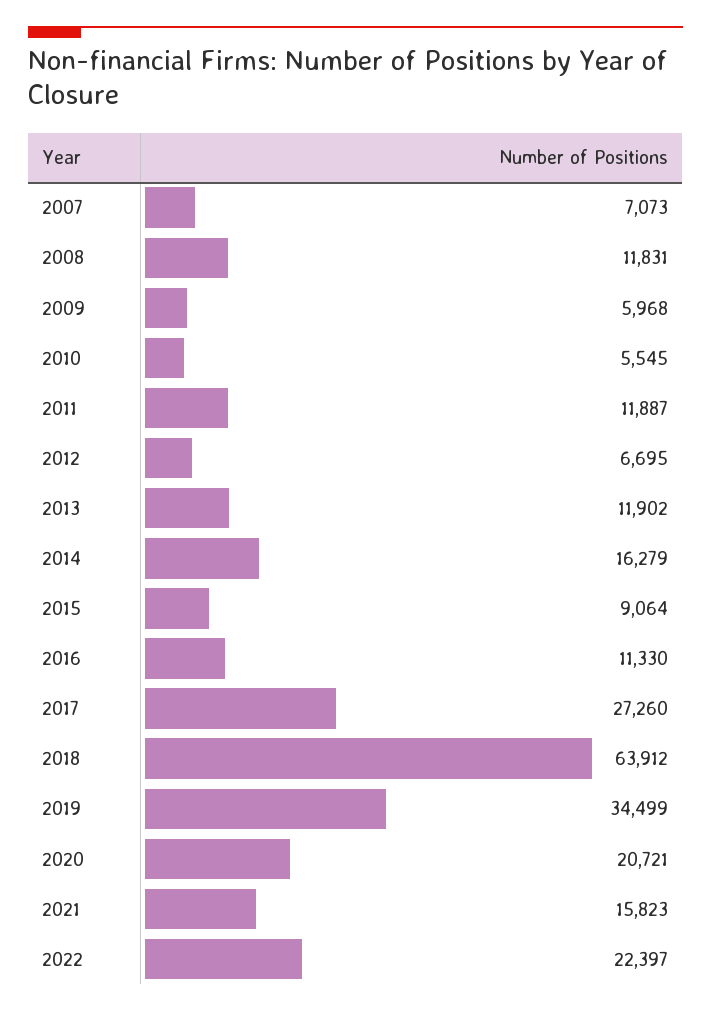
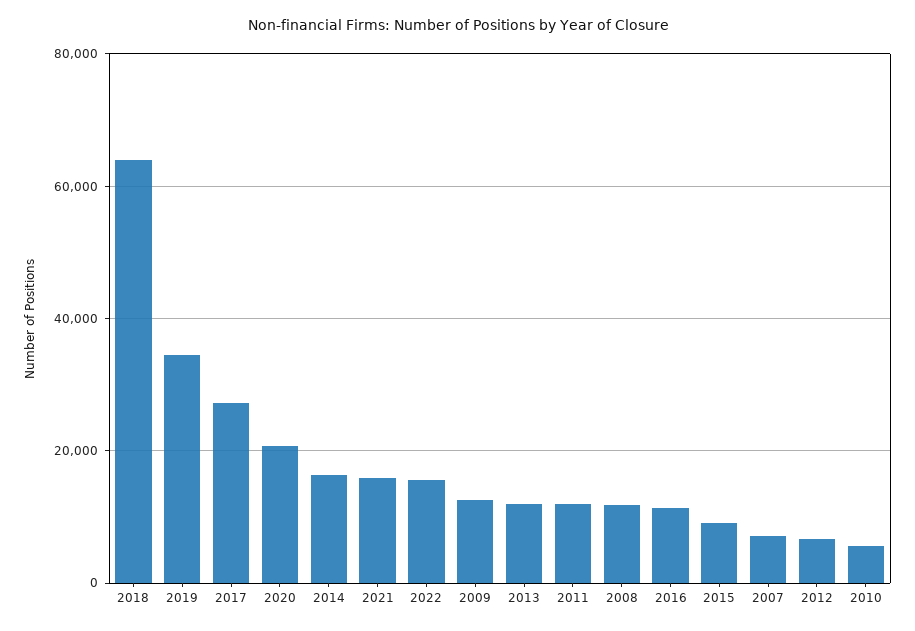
  {
    "2007": 7073,
    "2008": 11831,
-   "2009": 5968,
+   "2009": 12000,
    "2010": 5545,
    "2011": 11887,
    "2012": 6695,
    "2013": 11902,
    "2014": 16279,
    "2015": 9064,
    "2016": 11330,
    "2017": 27260,
    "2018": 63912,
    "2019": 34499,
    "2020": 20721,
    "2021": 15823,
-   "2022": 22397
+   "2022": 16000
  }

